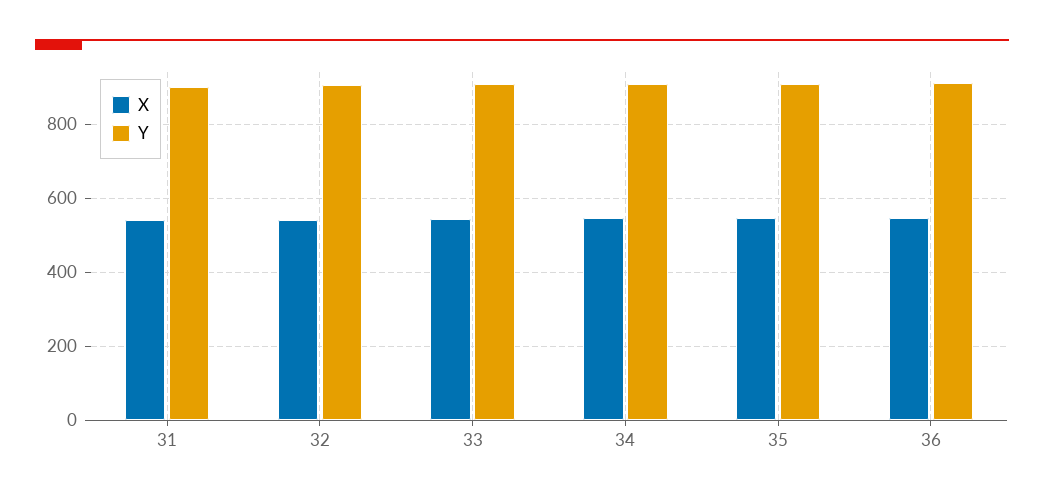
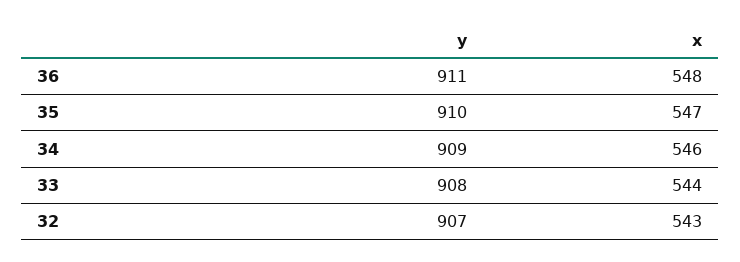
  {
    "X": {
-     "31": 540,
      "32": 543,
      "33": 544,
      "34": 546,
      "35": 547,
      "36": 548
    },
    "Y": {
-     "31": 900,
      "32": 907,
      "33": 908,
      "34": 909,
      "35": 910,
      "36": 911
    }
  }

